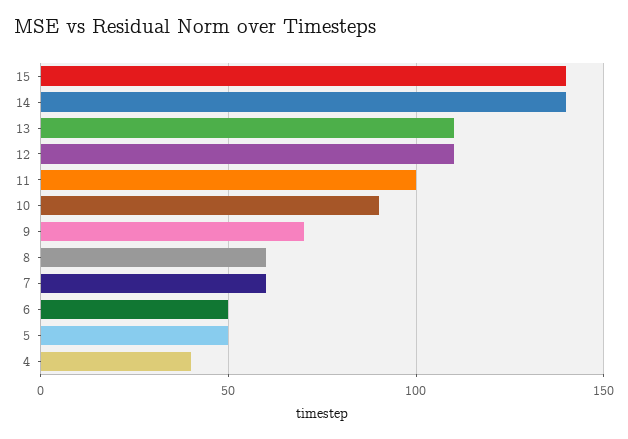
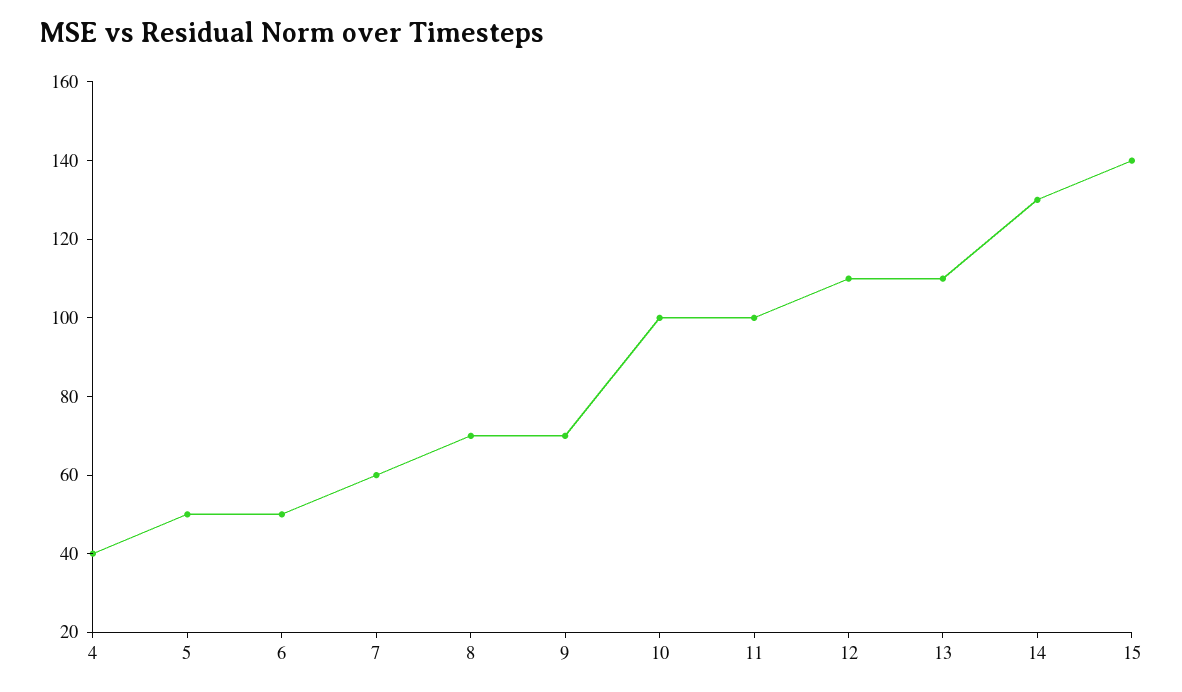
  {
    "15": 140,
-   "14": 140,
+   "14": 130,
    "13": 110,
    "12": 110,
    "11": 100,
-   "10": 90,
+   "10": 100,
    "9": 70,
-   "8": 60,
+   "8": 70,
    "7": 60,
    "6": 50,
    "5": 50,
    "4": 40
  }

